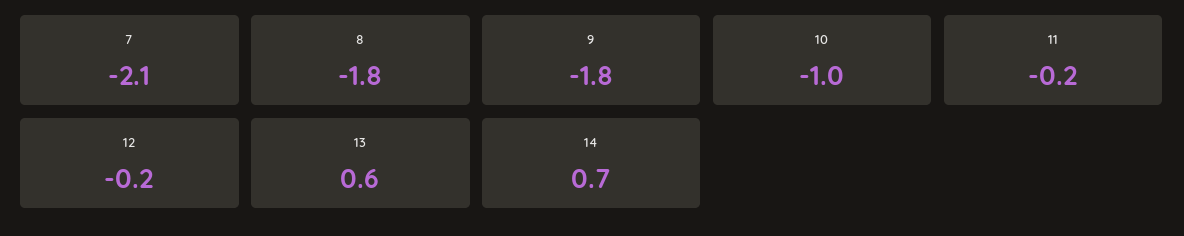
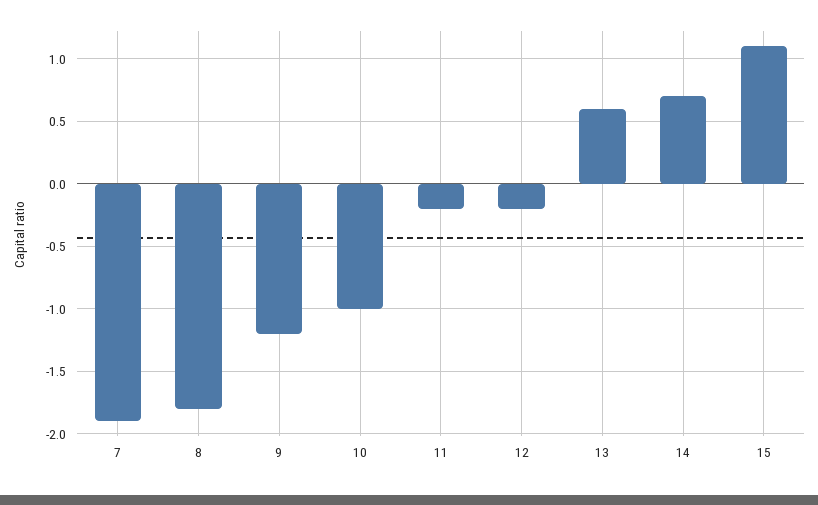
  {
-   "7": -2.1,
+   "7": -1.9,
    "8": -1.8,
-   "9": -1.8,
+   "9": -1.2,
    "10": -1,
    "11": -0.2,
    "12": -0.2,
    "13": 0.6,
-   "14": 0.7
+   "14": 0.7,
+   "15": 1.1
  }

